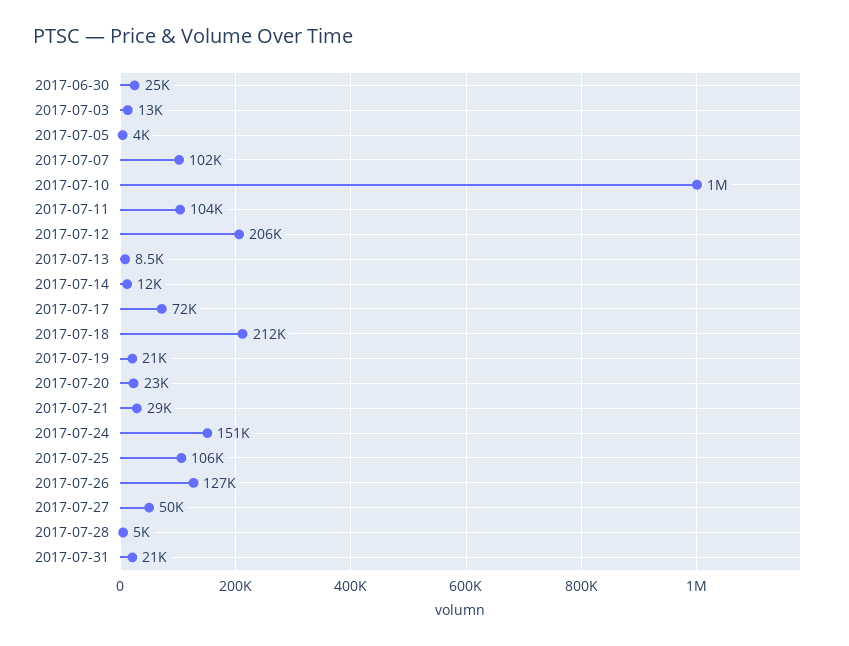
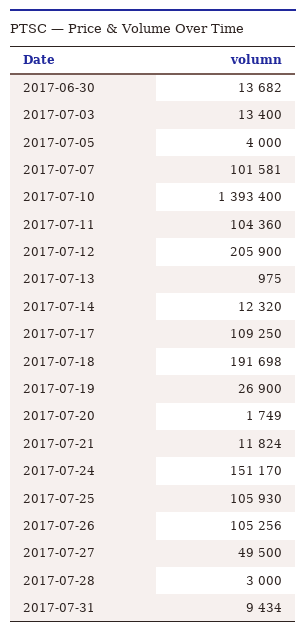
  {
-   "2017-06-30": 25000,
+   "2017-06-30": 13682,
    "2017-07-03": 13400,
    "2017-07-05": 4000,
    "2017-07-07": 101581,
-   "2017-07-10": 1000000,
+   "2017-07-10": 1393400,
    "2017-07-11": 104360,
    "2017-07-12": 205900,
-   "2017-07-13": 8500,
+   "2017-07-13": 975,
    "2017-07-14": 12320,
-   "2017-07-17": 72000,
+   "2017-07-17": 109250,
-   "2017-07-18": 212000,
+   "2017-07-18": 191698,
-   "2017-07-19": 21000,
+   "2017-07-19": 26900,
-   "2017-07-20": 23000,
+   "2017-07-20": 1749,
-   "2017-07-21": 29000,
+   "2017-07-21": 11824,
    "2017-07-24": 151170,
    "2017-07-25": 105930,
-   "2017-07-26": 127000,
+   "2017-07-26": 105256,
    "2017-07-27": 49500,
-   "2017-07-28": 5000,
+   "2017-07-28": 3000,
-   "2017-07-31": 21000
+   "2017-07-31": 9434
  }

